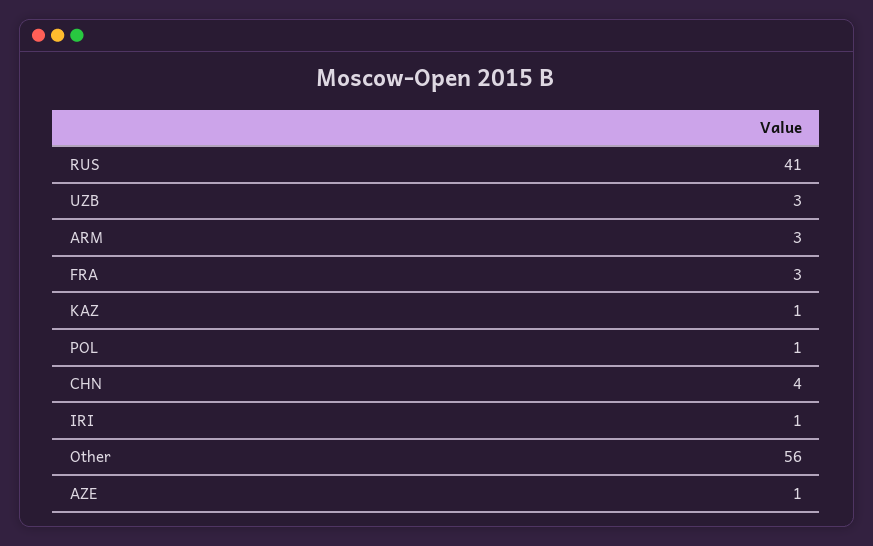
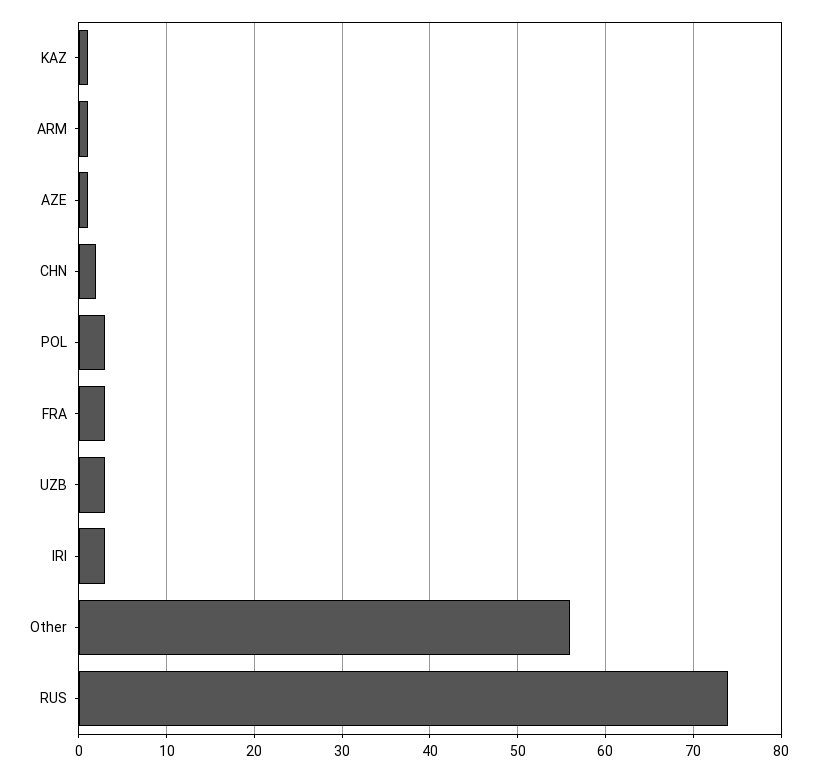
  {
-   "RUS": 41,
+   "RUS": 74,
    "UZB": 3,
-   "ARM": 3,
+   "ARM": 1,
    "FRA": 3,
    "KAZ": 1,
-   "POL": 1,
+   "POL": 3,
-   "CHN": 4,
+   "CHN": 2,
-   "IRI": 1,
+   "IRI": 3,
    "Other": 56,
    "AZE": 1
  }

